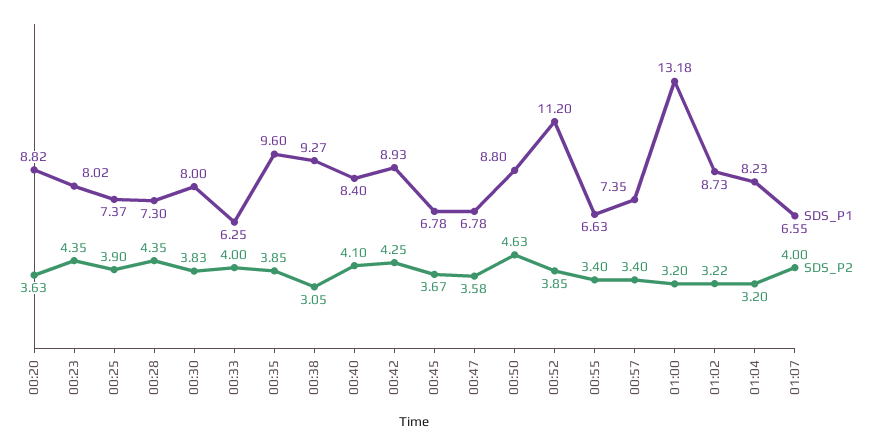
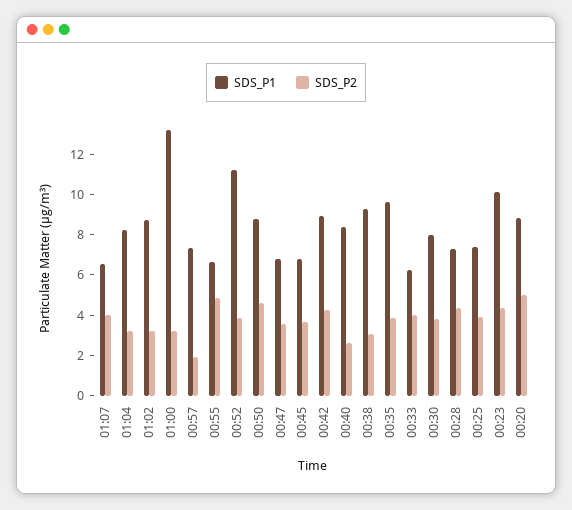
  {
    "SDS_P1": {
      "00:20": 8.82,
-     "00:23": 8.02,
+     "00:23": 10,
      "00:25": 7.37,
      "00:28": 7.3,
      "00:30": 8,
      "00:33": 6.25,
      "00:35": 9.6,
      "00:38": 9.27,
      "00:40": 8.4,
      "00:42": 8.93,
      "00:45": 6.78,
      "00:47": 6.78,
      "00:50": 8.8,
      "00:52": 11.2,
      "00:55": 6.63,
      "00:57": 7.35,
      "01:00": 13.18,
      "01:02": 8.73,
      "01:04": 8.23,
      "01:07": 6.55
    },
    "SDS_P2": {
-     "00:20": 3.63,
+     "00:20": 5,
      "00:23": 4.35,
      "00:25": 3.9,
      "00:28": 4.35,
      "00:30": 3.83,
      "00:33": 4,
      "00:35": 3.85,
      "00:38": 3.05,
-     "00:40": 4.1,
+     "00:40": 2.5,
      "00:42": 4.25,
      "00:45": 3.67,
      "00:47": 3.58,
      "00:50": 4.63,
      "00:52": 3.85,
-     "00:55": 3.4,
+     "00:55": 5,
-     "00:57": 3.4,
+     "00:57": 2,
      "01:00": 3.2,
      "01:02": 3.22,
      "01:04": 3.2,
      "01:07": 4
    }
  }

